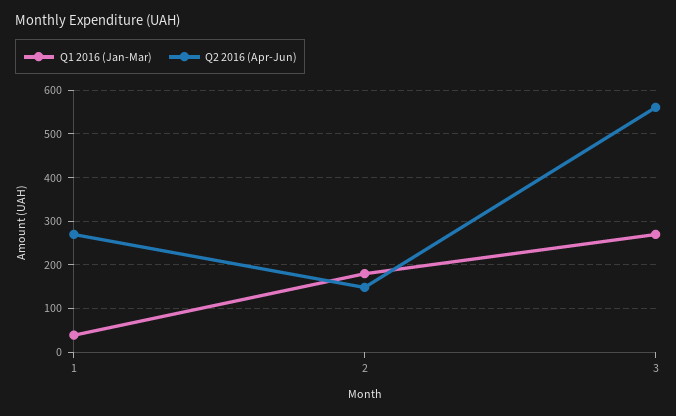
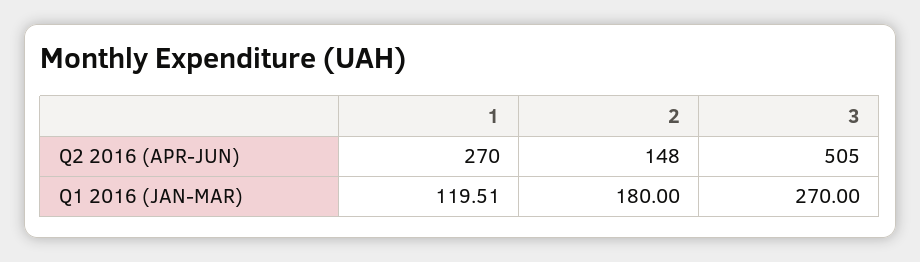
  {
    "Q1 2016 (Jan-Mar)": {
-     "1": 40,
+     "1": 119.51,
      "2": 180,
      "3": 270
    },
    "Q2 2016 (Apr-Jun)": {
      "1": 270,
      "2": 148,
-     "3": 560
+     "3": 505
    }
  }

